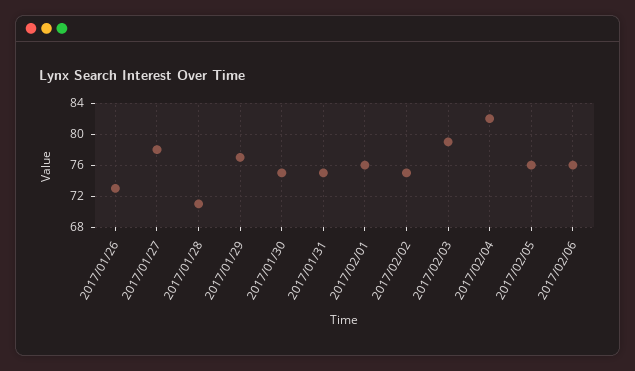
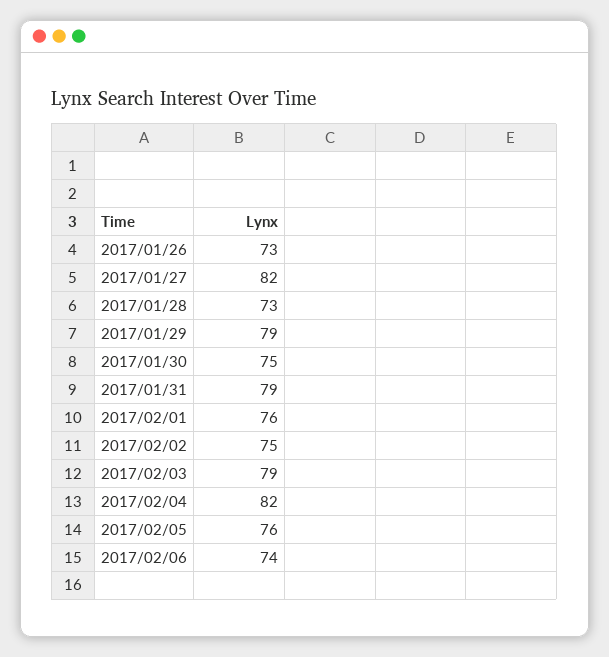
  {
    "2017/01/26": 73,
-   "2017/01/27": 78,
+   "2017/01/27": 82,
-   "2017/01/28": 71,
+   "2017/01/28": 73,
-   "2017/01/29": 77,
+   "2017/01/29": 79,
    "2017/01/30": 75,
-   "2017/01/31": 75,
+   "2017/01/31": 79,
    "2017/02/01": 76,
    "2017/02/02": 75,
    "2017/02/03": 79,
    "2017/02/04": 82,
    "2017/02/05": 76,
-   "2017/02/06": 76
+   "2017/02/06": 74
  }

